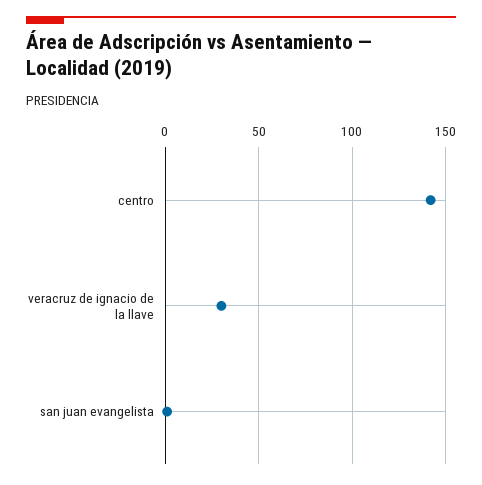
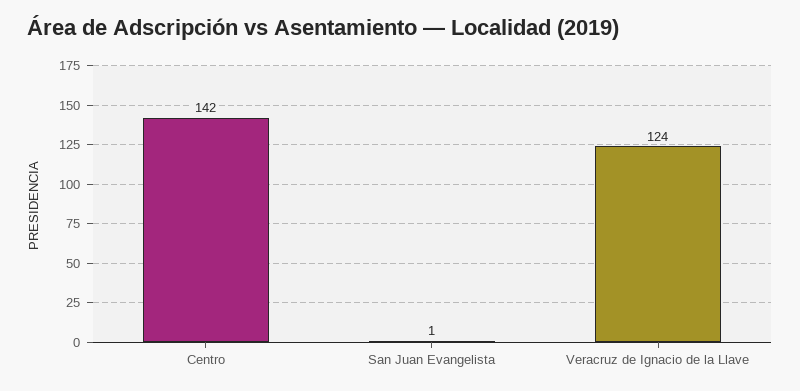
  {
    "centro": 142,
-   "veracruz de ignacio de la llave": 30,
+   "veracruz de ignacio de la llave": 124,
    "san juan evangelista": 1
  }

